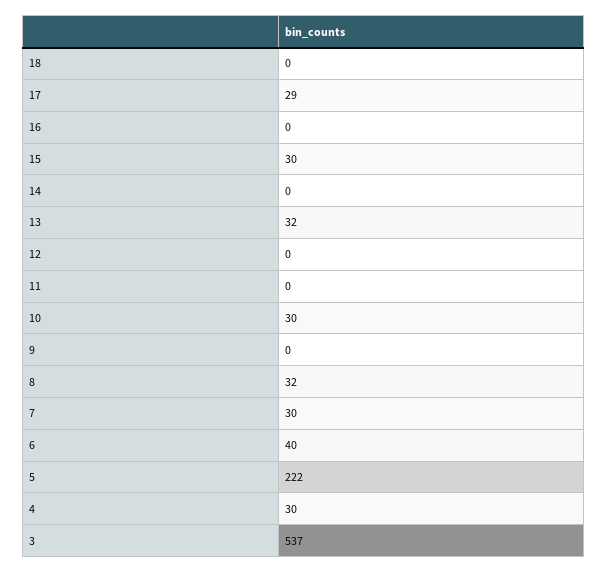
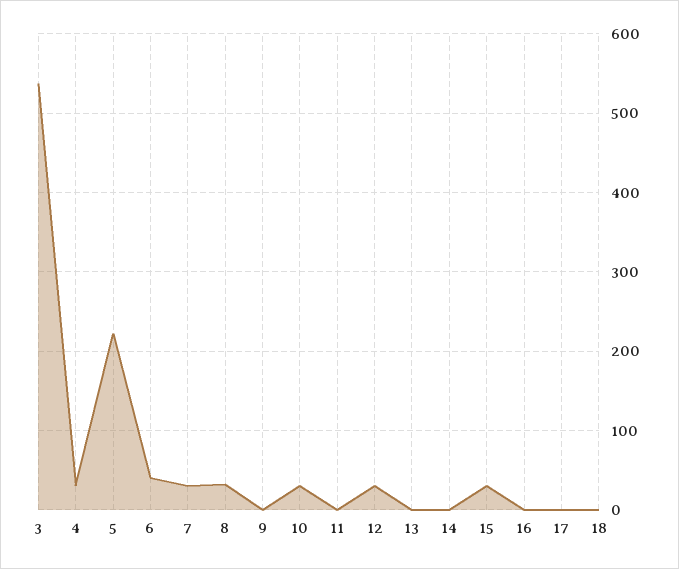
  {
    "18": 0,
-   "17": 29,
+   "17": 0,
    "16": 0,
    "15": 30,
    "14": 0,
-   "13": 32,
+   "13": 0,
-   "12": 0,
+   "12": 30,
    "11": 0,
    "10": 30,
    "9": 0,
    "8": 32,
    "7": 30,
    "6": 40,
    "5": 222,
    "4": 30,
    "3": 537
  }

